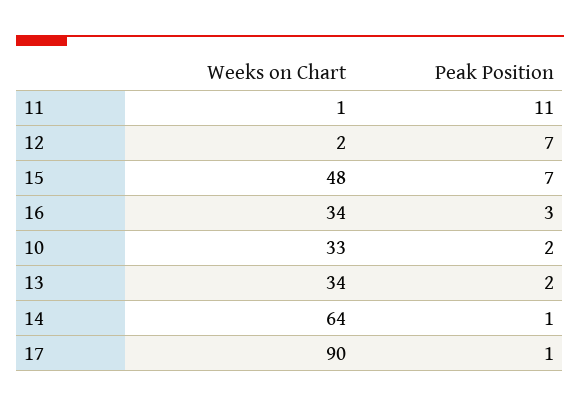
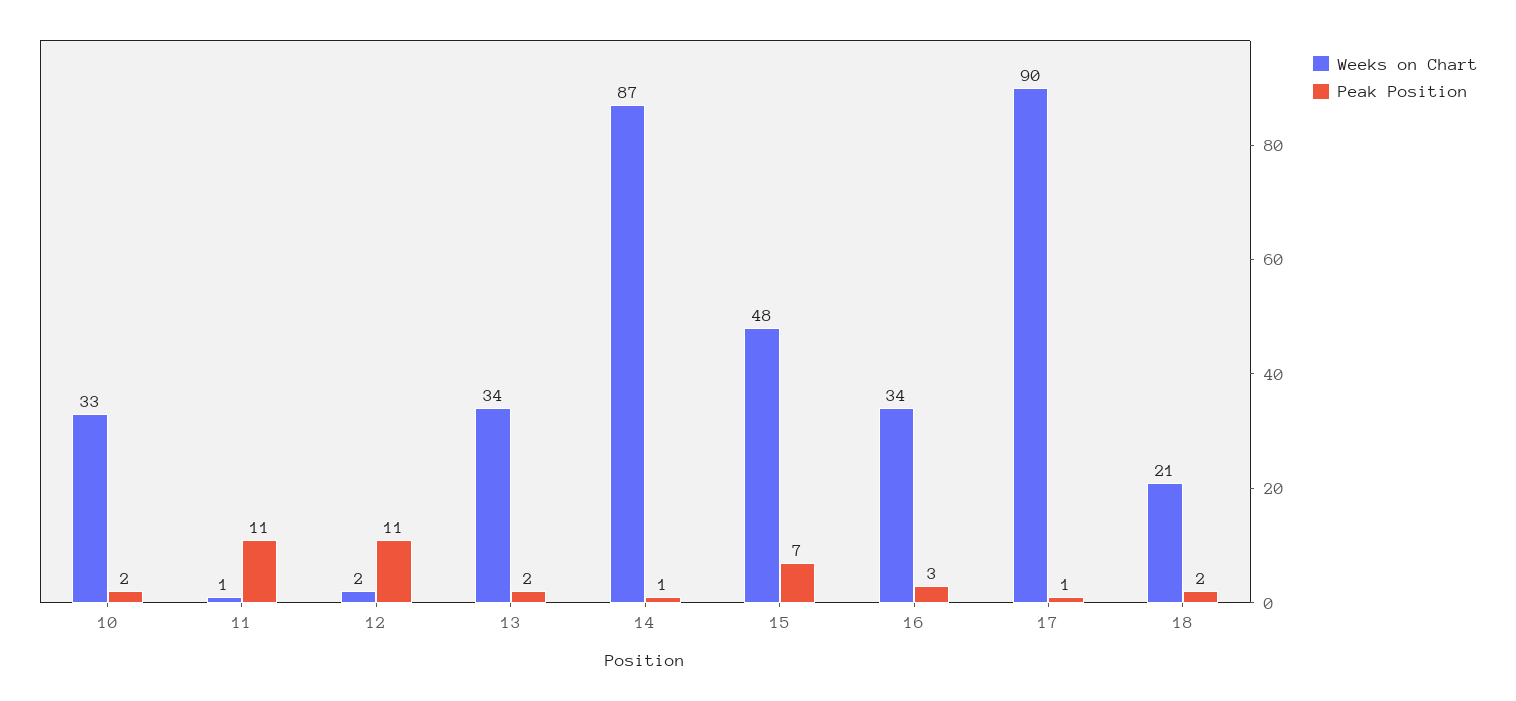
  {
    "Weeks on Chart": {
      "11": 1,
      "12": 2,
      "15": 48,
      "16": 34,
      "10": 33,
      "13": 34,
-     "14": 64,
+     "14": 87,
-     "17": 90
+     "17": 90,
+     "18": 21
    },
    "Peak Position": {
      "11": 11,
-     "12": 7,
+     "12": 11,
      "15": 7,
      "16": 3,
      "10": 2,
      "13": 2,
      "14": 1,
-     "17": 1
+     "17": 1,
+     "18": 2
    }
  }

